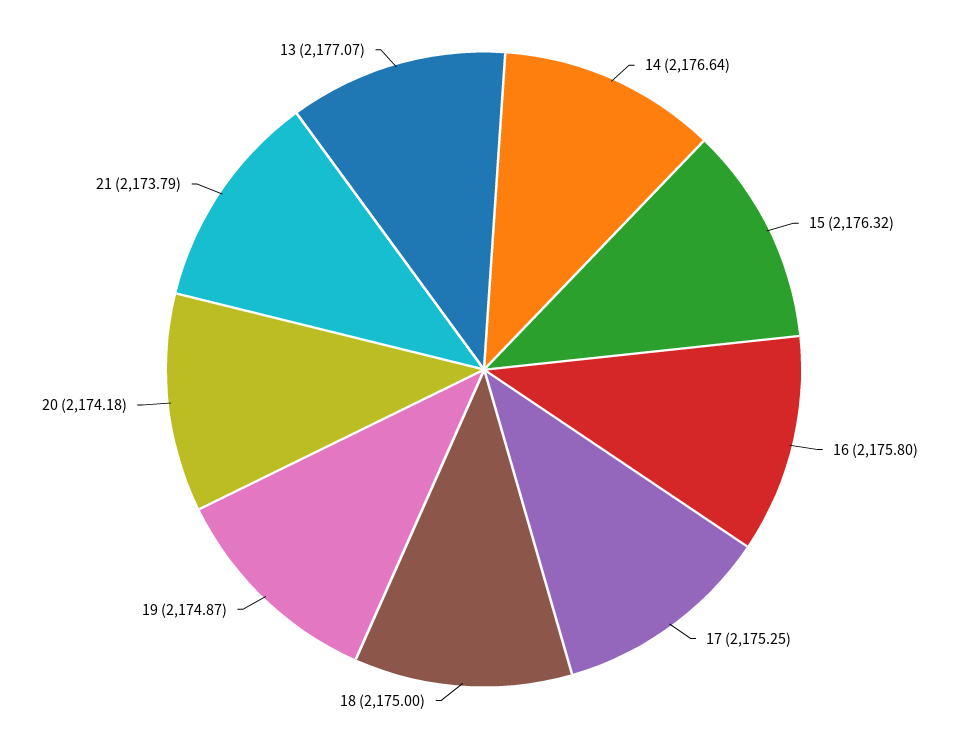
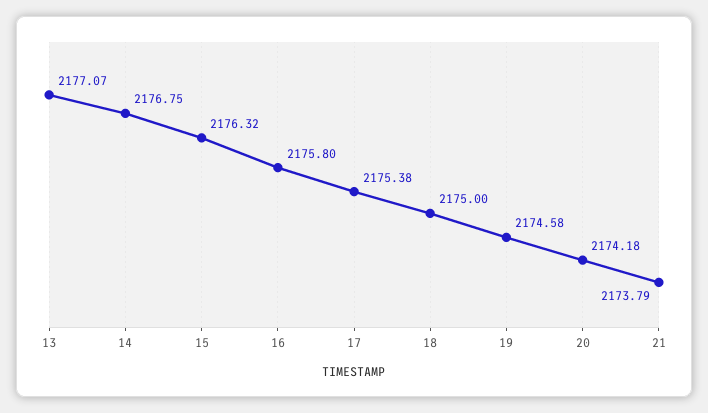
  {
-   "14": 2176.64,
+   "14": 2176.75,
    "15": 2176.32,
    "16": 2175.8,
-   "17": 2175.25,
+   "17": 2175.38,
    "18": 2175,
-   "19": 2174.87,
+   "19": 2174.58,
    "20": 2174.18,
    "21": 2173.79,
    "13": 2177.07
  }

